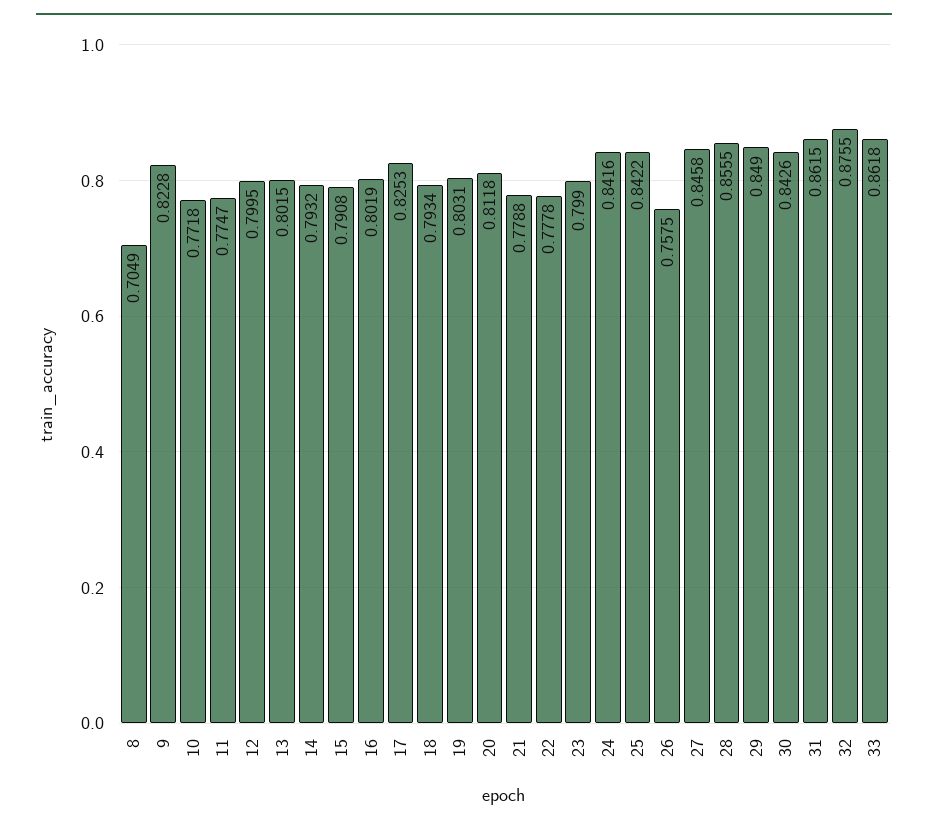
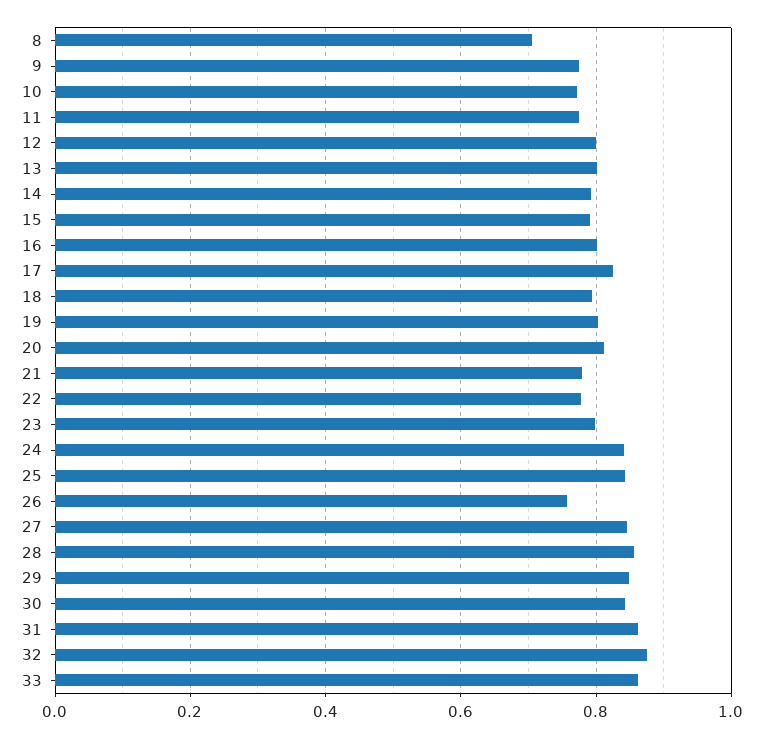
  {
    "8": 0.7049,
-   "9": 0.8228,
+   "9": 0.78,
    "10": 0.7718,
    "11": 0.7747,
    "12": 0.7995,
    "13": 0.8015,
    "14": 0.7932,
    "15": 0.7908,
    "16": 0.8019,
    "17": 0.8253,
    "18": 0.7934,
    "19": 0.8031,
    "20": 0.8118,
    "21": 0.7788,
    "22": 0.7778,
    "23": 0.799,
    "24": 0.8416,
    "25": 0.8422,
    "26": 0.7575,
    "27": 0.8458,
    "28": 0.8555,
    "29": 0.849,
    "30": 0.8426,
    "31": 0.8615,
    "32": 0.8755,
    "33": 0.8618
  }

